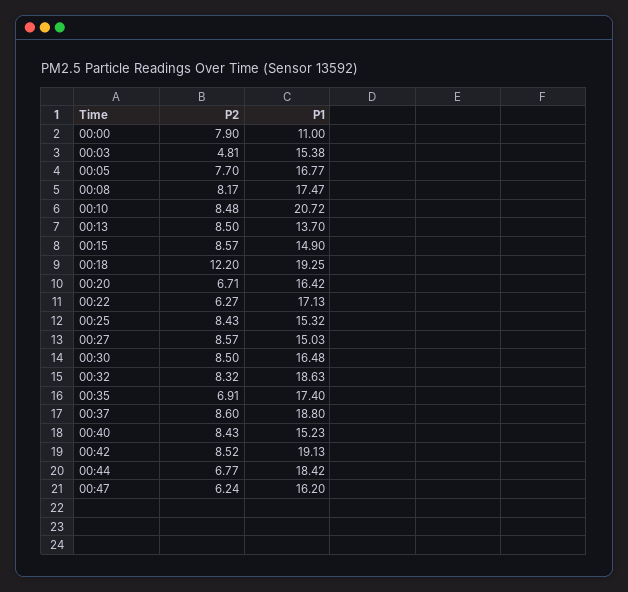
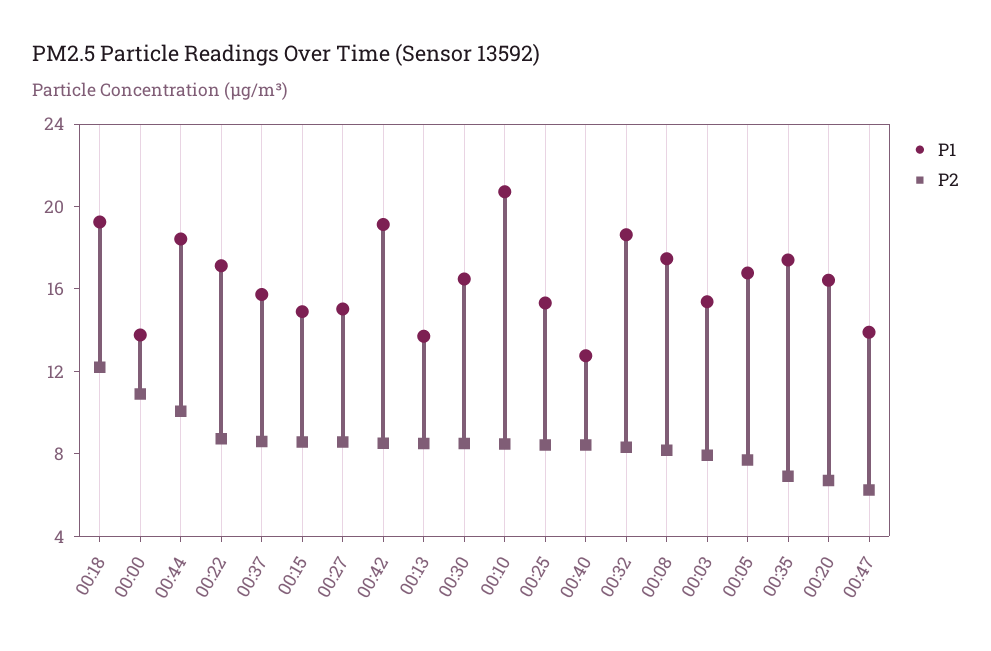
  {
    "P2": {
-     "00:00": 7.9,
+     "00:00": 11,
-     "00:03": 4.81,
+     "00:03": 8,
      "00:05": 7.7,
      "00:08": 8.17,
      "00:10": 8.48,
      "00:13": 8.5,
      "00:15": 8.57,
      "00:18": 12.2,
      "00:20": 6.71,
-     "00:22": 6.27,
+     "00:22": 9,
      "00:25": 8.43,
      "00:27": 8.57,
      "00:30": 8.5,
      "00:32": 8.32,
      "00:35": 6.91,
      "00:37": 8.6,
      "00:40": 8.43,
      "00:42": 8.52,
-     "00:44": 6.77,
+     "00:44": 10,
      "00:47": 6.24
    },
    "P1": {
-     "00:00": 11,
+     "00:00": 14,
      "00:03": 15.38,
      "00:05": 16.77,
      "00:08": 17.47,
      "00:10": 20.72,
      "00:13": 13.7,
      "00:15": 14.9,
      "00:18": 19.25,
      "00:20": 16.42,
      "00:22": 17.13,
      "00:25": 15.32,
      "00:27": 15.03,
      "00:30": 16.48,
      "00:32": 18.63,
      "00:35": 17.4,
-     "00:37": 18.8,
+     "00:37": 16,
-     "00:40": 15.23,
+     "00:40": 13,
      "00:42": 19.13,
      "00:44": 18.42,
-     "00:47": 16.2
+     "00:47": 14
    }
  }

